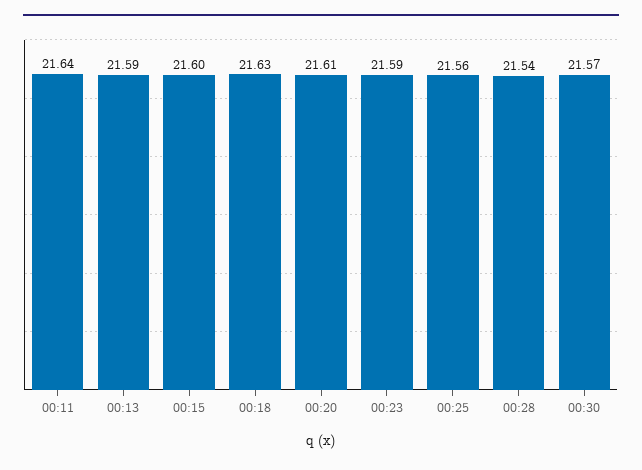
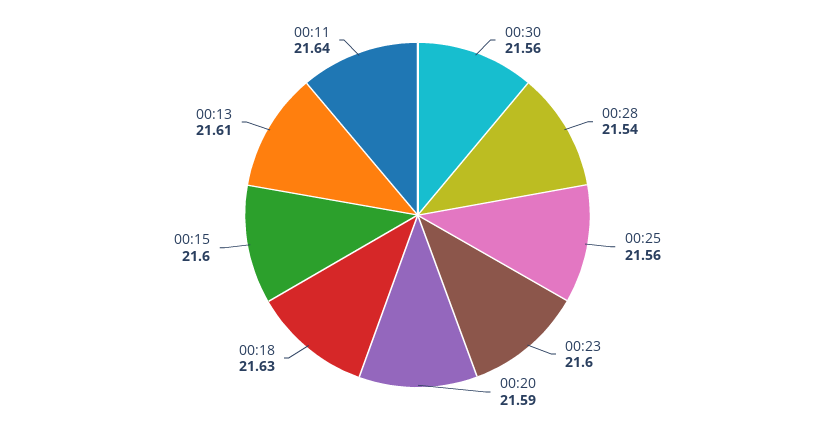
  {
    "00:11": 21.64,
-   "00:13": 21.59,
+   "00:13": 21.61,
    "00:15": 21.6,
    "00:18": 21.63,
-   "00:20": 21.61,
+   "00:20": 21.59,
-   "00:23": 21.59,
+   "00:23": 21.6,
    "00:25": 21.56,
    "00:28": 21.54,
-   "00:30": 21.57
+   "00:30": 21.56
  }

